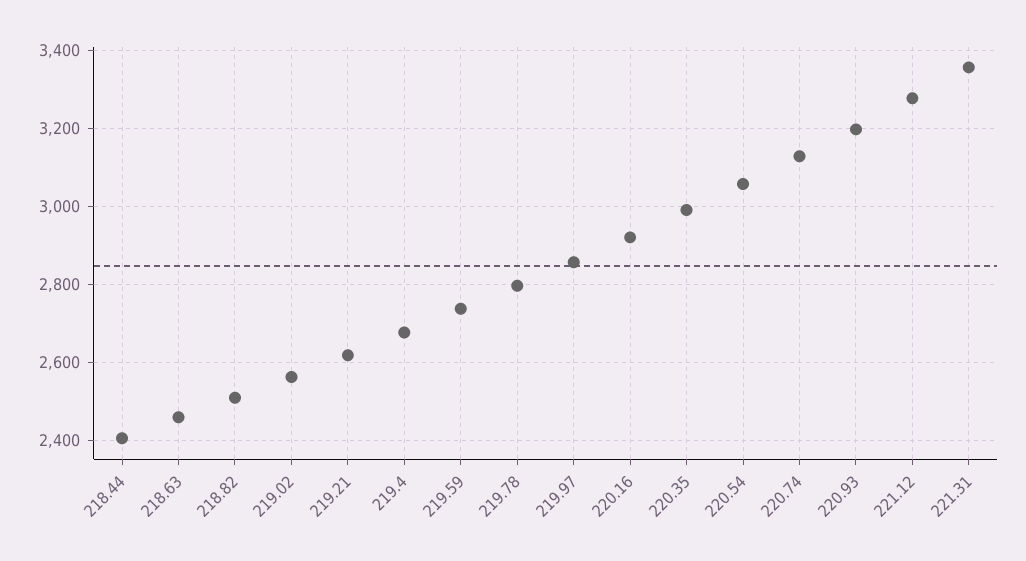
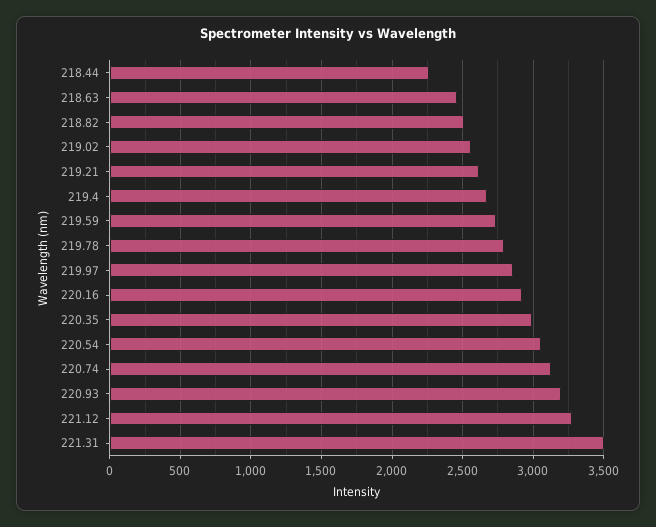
  {
-   "218.44": 2400,
+   "218.44": 2250,
    "218.63": 2460,
    "218.82": 2500,
    "219.02": 2560,
    "219.21": 2620,
    "219.4": 2680,
    "219.59": 2740,
    "219.78": 2800,
    "219.97": 2860,
    "220.16": 2920,
    "220.35": 3000,
    "220.54": 3060,
    "220.74": 3120,
    "220.93": 3200,
    "221.12": 3280,
-   "221.31": 3360
+   "221.31": 3500
  }

